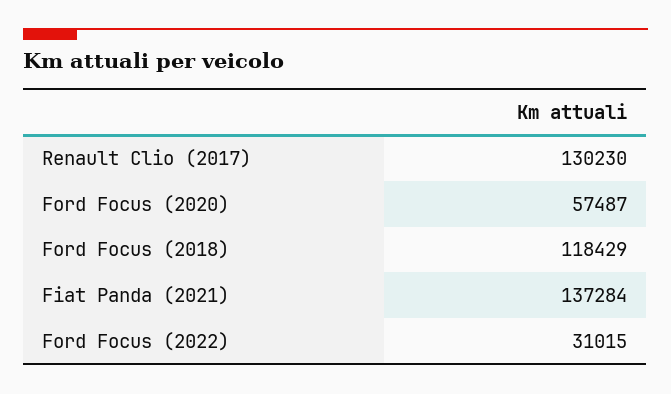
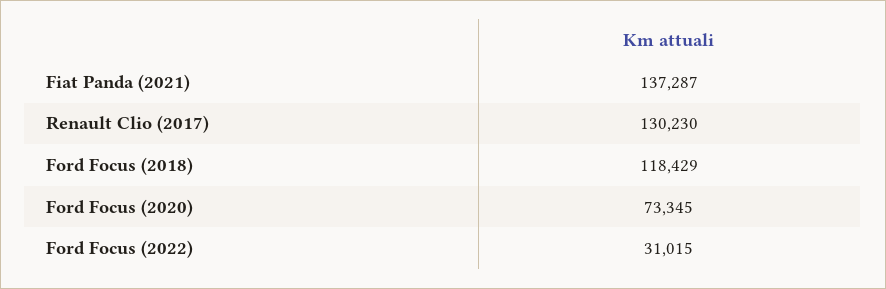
  {
    "Renault Clio (2017)": 130230,
-   "Ford Focus (2020)": 57487,
+   "Ford Focus (2020)": 73345,
    "Ford Focus (2018)": 118429,
-   "Fiat Panda (2021)": 137284,
+   "Fiat Panda (2021)": 137287,
    "Ford Focus (2022)": 31015
  }

